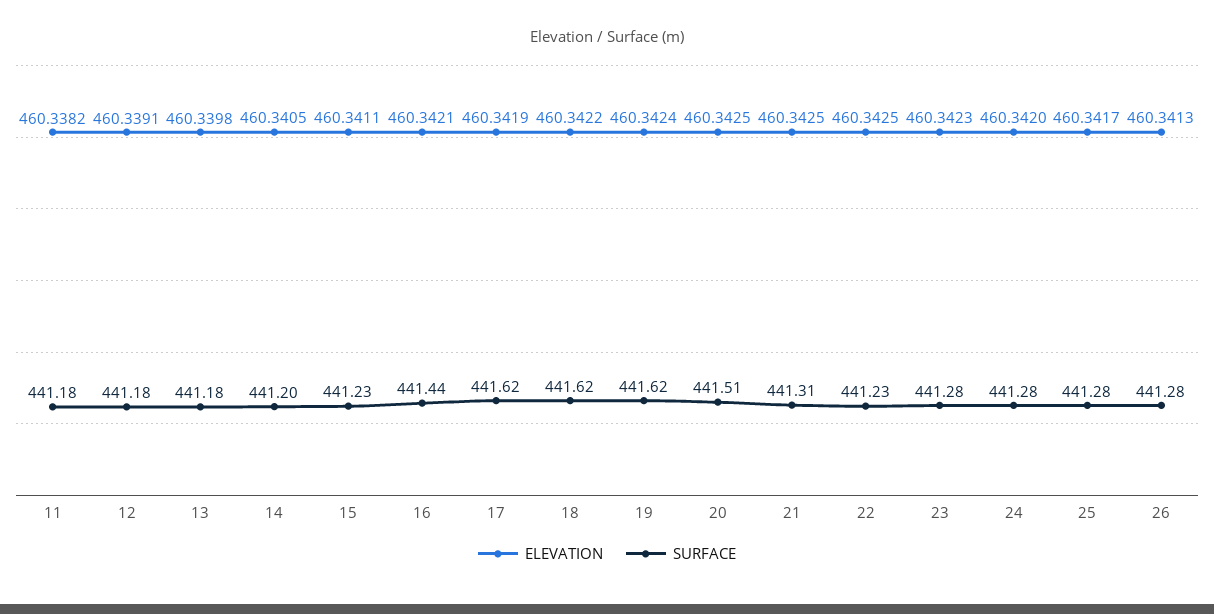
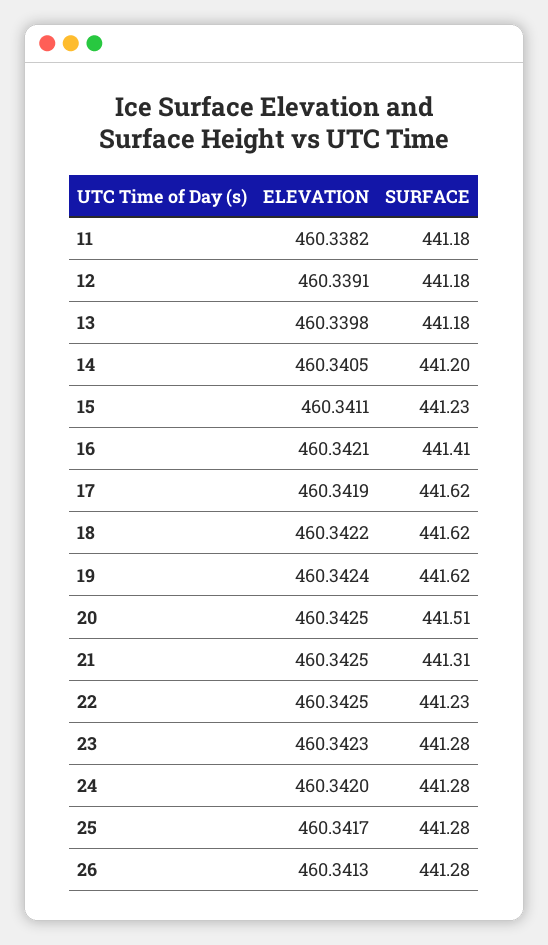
  {
    "ELEVATION": {
      "11": 460.3382,
      "12": 460.3391,
      "13": 460.3398,
      "14": 460.3405,
      "15": 460.3411,
      "16": 460.3421,
      "17": 460.3419,
      "18": 460.3422,
      "19": 460.3424,
      "20": 460.3425,
      "21": 460.3425,
      "22": 460.3425,
      "23": 460.3423,
      "24": 460.342,
      "25": 460.3417,
      "26": 460.3413
    },
    "SURFACE": {
      "11": 441.18,
      "12": 441.18,
      "13": 441.18,
      "14": 441.2,
      "15": 441.23,
-     "16": 441.44,
+     "16": 441.41,
      "17": 441.62,
      "18": 441.62,
      "19": 441.62,
      "20": 441.51,
      "21": 441.31,
      "22": 441.23,
      "23": 441.28,
      "24": 441.28,
      "25": 441.28,
      "26": 441.28
    }
  }

